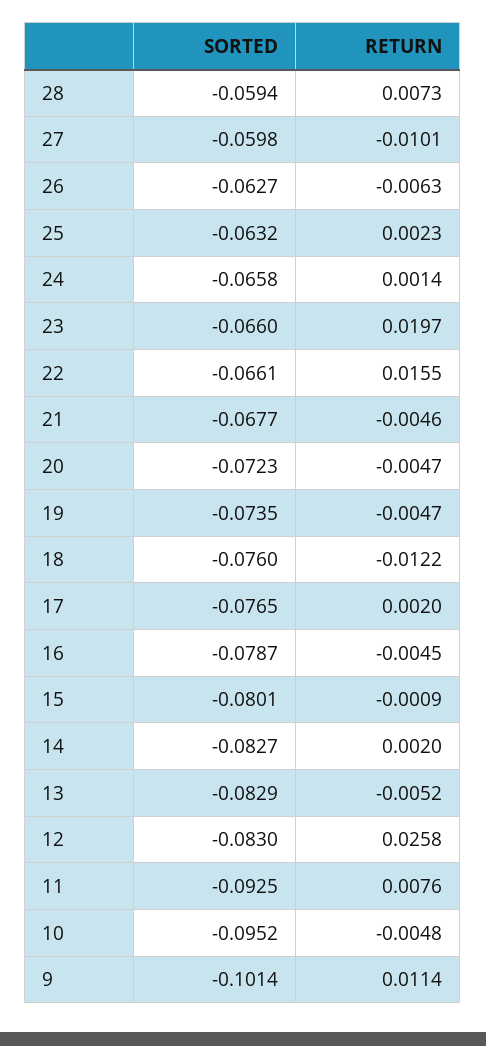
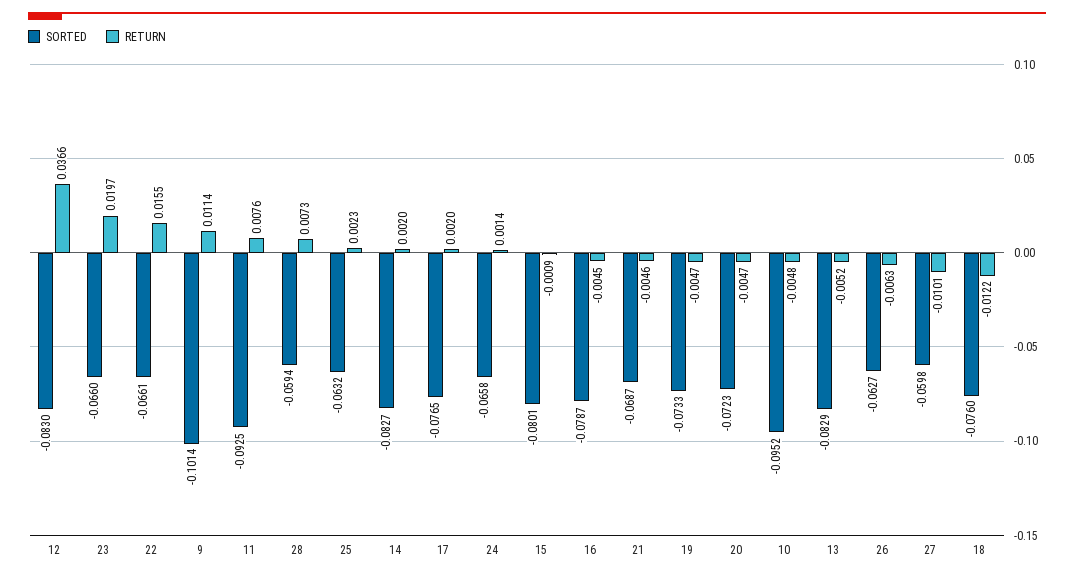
  {
    "SORTED": {
      "28": -0.0594,
      "27": -0.0598,
      "26": -0.0627,
      "25": -0.0632,
      "24": -0.0658,
      "23": -0.066,
      "22": -0.0661,
-     "21": -0.0677,
+     "21": -0.0687,
      "20": -0.0723,
-     "19": -0.0735,
+     "19": -0.0733,
      "18": -0.076,
      "17": -0.0765,
      "16": -0.0787,
      "15": -0.0801,
      "14": -0.0827,
      "13": -0.0829,
      "12": -0.083,
      "11": -0.0925,
      "10": -0.0952,
      "9": -0.1014
    },
    "RETURN": {
      "28": 0.0073,
      "27": -0.0101,
      "26": -0.0063,
      "25": 0.0023,
      "24": 0.0014,
      "23": 0.0197,
      "22": 0.0155,
      "21": -0.0046,
      "20": -0.0047,
      "19": -0.0047,
      "18": -0.0122,
      "17": 0.002,
      "16": -0.0045,
      "15": -0.0009,
      "14": 0.002,
      "13": -0.0052,
-     "12": 0.0258,
+     "12": 0.0366,
      "11": 0.0076,
      "10": -0.0048,
      "9": 0.0114
    }
  }

